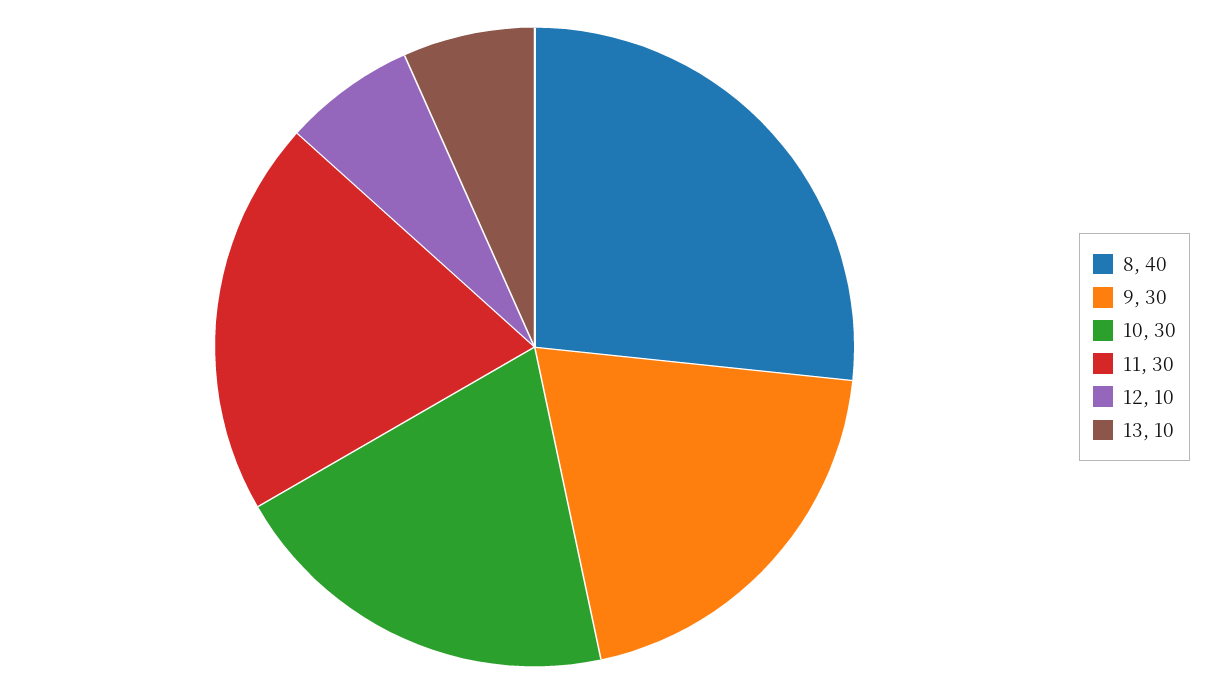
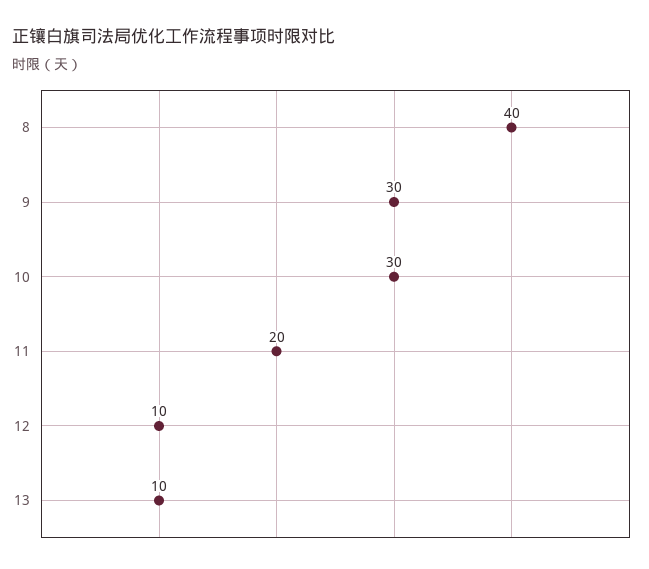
  {
    "8": 40,
    "9": 30,
    "10": 30,
-   "11": 30,
+   "11": 20,
    "12": 10,
    "13": 10
  }

